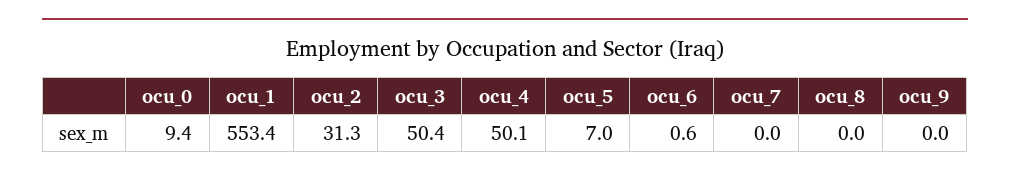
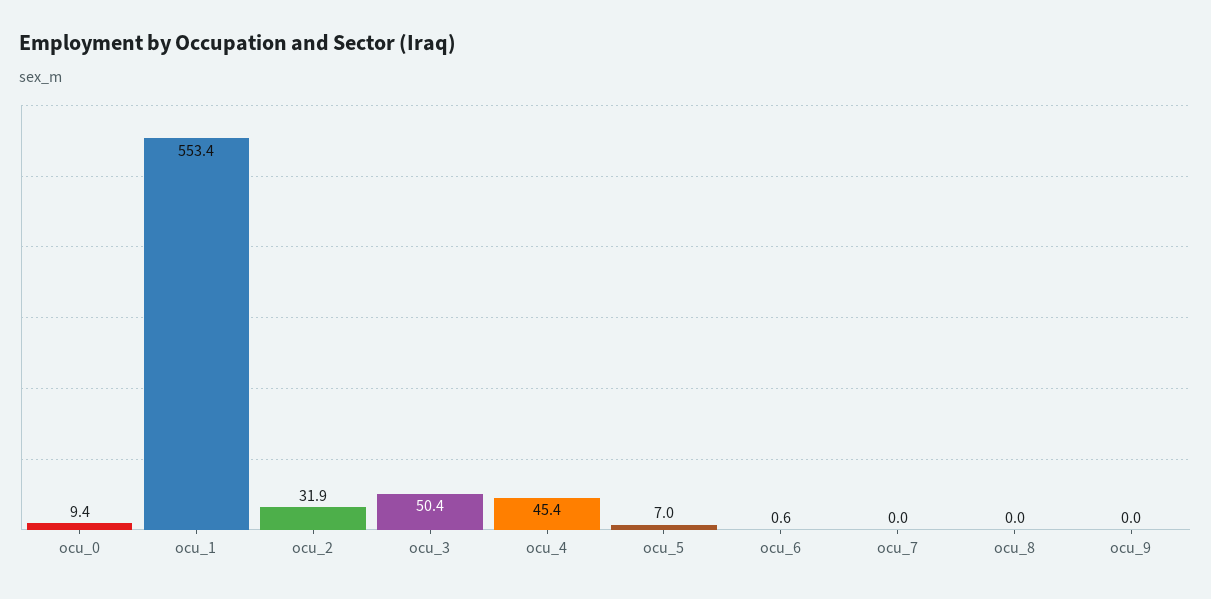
  {
    "ocu_0": 9.4,
    "ocu_1": 553.4,
-   "ocu_2": 31.3,
+   "ocu_2": 31.9,
    "ocu_3": 50.4,
-   "ocu_4": 50.1,
+   "ocu_4": 45.4,
    "ocu_5": 7,
    "ocu_6": 0.6,
    "ocu_7": 0,
    "ocu_8": 0,
    "ocu_9": 0
  }

